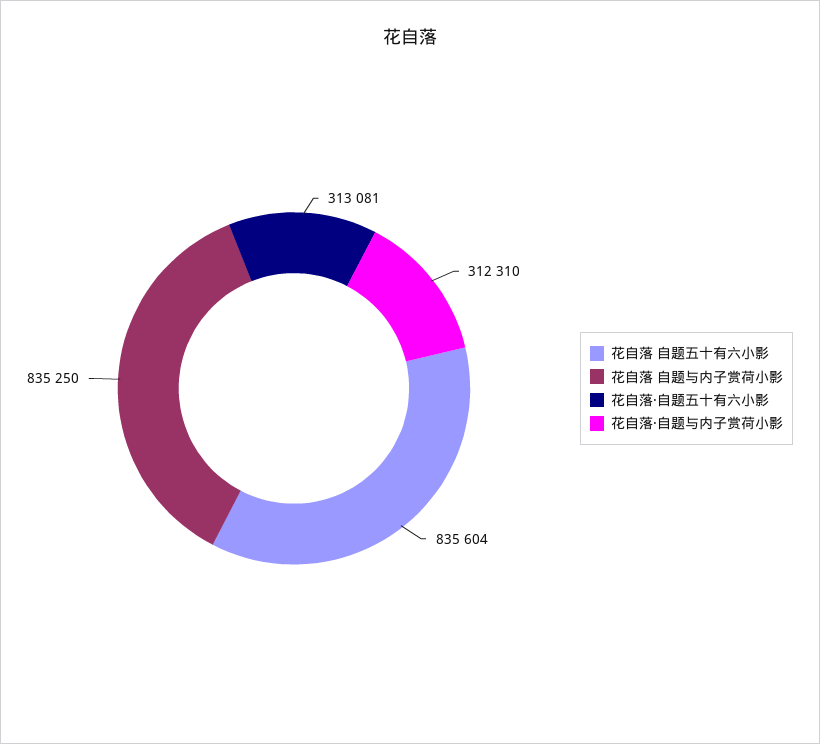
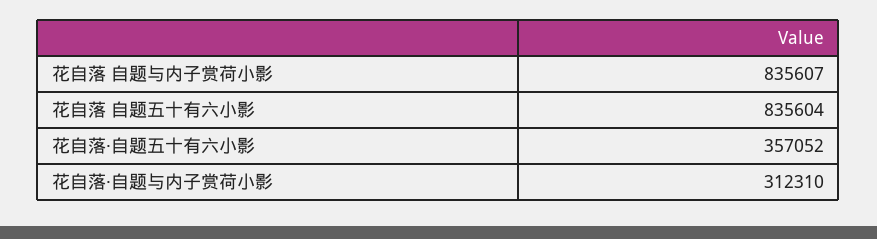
  {
    "花自落 自题五十有六小影": 835604,
-   "花自落 自题与内子赏荷小影": 835250,
+   "花自落 自题与内子赏荷小影": 835607,
-   "花自落·自题五十有六小影": 313081,
+   "花自落·自题五十有六小影": 357052,
    "花自落·自题与内子赏荷小影": 312310
  }

